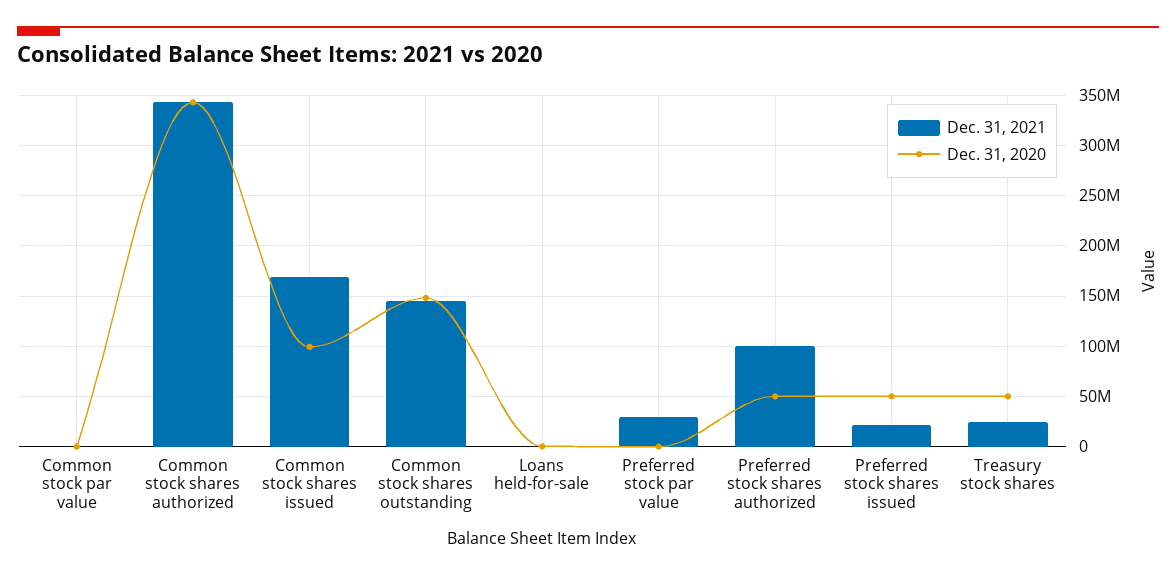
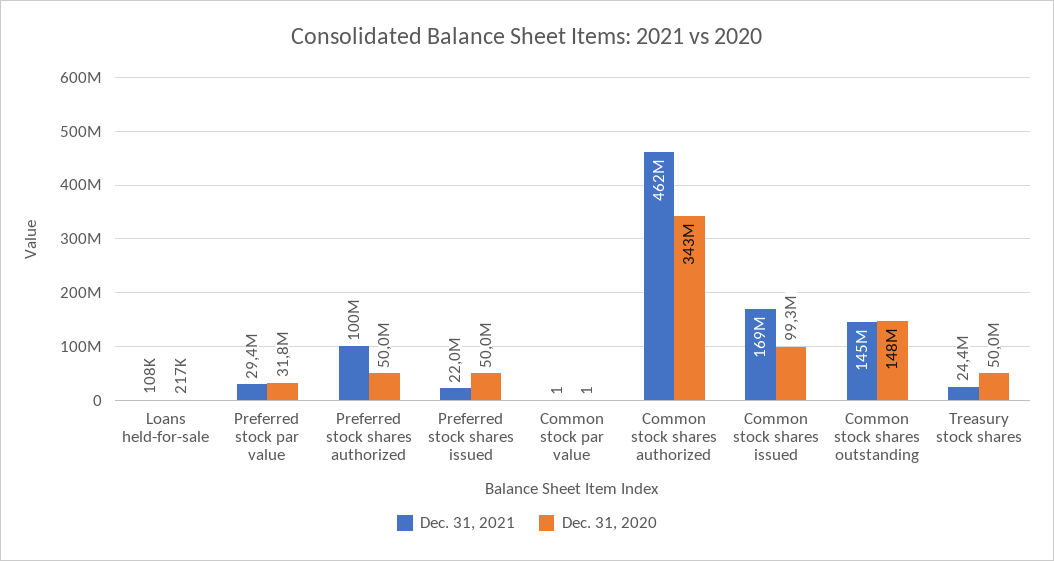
  {
    "Dec. 31, 2021": {
      "Common stock par value": 1,
-     "Common stock shares authorized": 340000000,
+     "Common stock shares authorized": 462000000,
      "Common stock shares issued": 169000000,
      "Common stock shares outstanding": 145000000,
      "Loans held-for-sale": 108000,
      "Preferred stock par value": 29400000,
      "Preferred stock shares authorized": 100000000,
      "Preferred stock shares issued": 22000000,
      "Treasury stock shares": 24400000
    },
    "Dec. 31, 2020": {
      "Common stock par value": 1,
      "Common stock shares authorized": 343000000,
      "Common stock shares issued": 99300000,
      "Common stock shares outstanding": 148000000,
      "Loans held-for-sale": 217000,
-     "Preferred stock par value": 0,
+     "Preferred stock par value": 31800000,
      "Preferred stock shares authorized": 50000000,
      "Preferred stock shares issued": 50000000,
      "Treasury stock shares": 50000000
    }
  }

